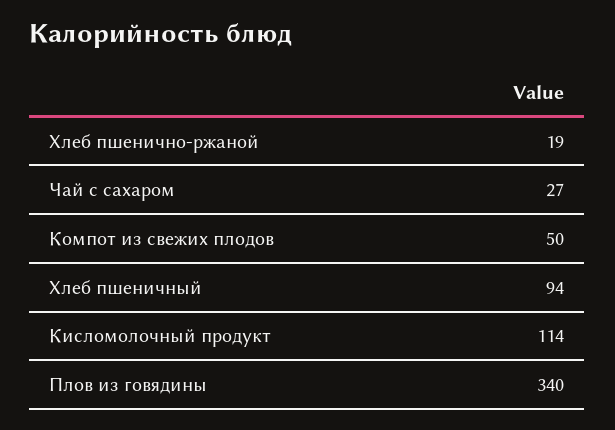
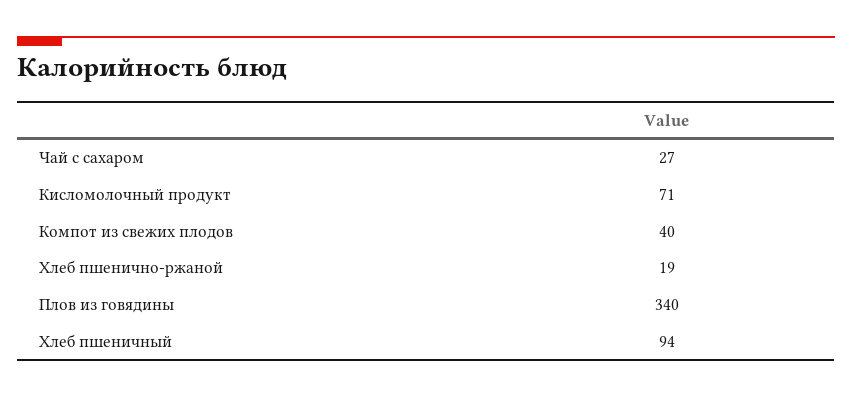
  {
    "Хлеб пшенично-ржаной": 19,
    "Чай с сахаром": 27,
-   "Компот из свежих плодов": 50,
+   "Компот из свежих плодов": 40,
    "Хлеб пшеничный": 94,
-   "Кисломолочный продукт": 114,
+   "Кисломолочный продукт": 71,
    "Плов из говядины": 340
  }

